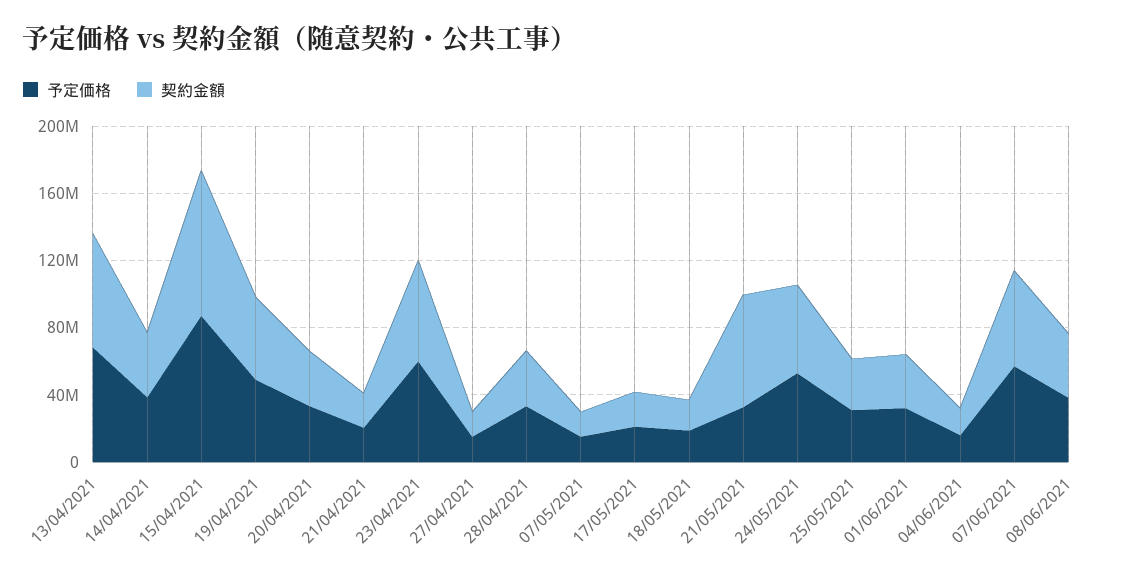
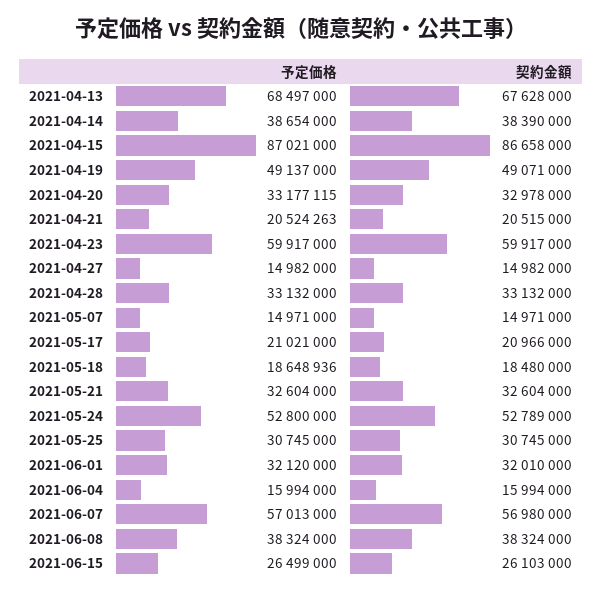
  {
    "予定価格": {
      "13/04/2021": 68497000,
      "14/04/2021": 38654000,
      "15/04/2021": 87021000,
      "19/04/2021": 49137000,
      "20/04/2021": 33177115,
      "21/04/2021": 20524263,
      "23/04/2021": 59917000,
      "27/04/2021": 14982000,
      "28/04/2021": 33132000,
      "07/05/2021": 14971000,
      "17/05/2021": 21021000,
      "18/05/2021": 18648936,
      "21/05/2021": 32604000,
      "24/05/2021": 52800000,
      "25/05/2021": 30745000,
      "01/06/2021": 32120000,
      "04/06/2021": 15994000,
      "07/06/2021": 57013000,
-     "08/06/2021": 38324000
+     "08/06/2021": 38324000,
+     "2021-06-15": 26499000
    },
    "契約金額": {
      "13/04/2021": 67628000,
      "14/04/2021": 38390000,
      "15/04/2021": 86658000,
      "19/04/2021": 49071000,
      "20/04/2021": 32978000,
      "21/04/2021": 20515000,
      "23/04/2021": 59917000,
      "27/04/2021": 14982000,
      "28/04/2021": 33132000,
      "07/05/2021": 14971000,
      "17/05/2021": 20966000,
      "18/05/2021": 18480000,
-     "21/05/2021": 70000000,
+     "21/05/2021": 32604000,
      "24/05/2021": 52789000,
      "25/05/2021": 30745000,
      "01/06/2021": 32010000,
      "04/06/2021": 15994000,
      "07/06/2021": 56980000,
-     "08/06/2021": 38324000
+     "08/06/2021": 38324000,
+     "2021-06-15": 26103000
    }
  }

